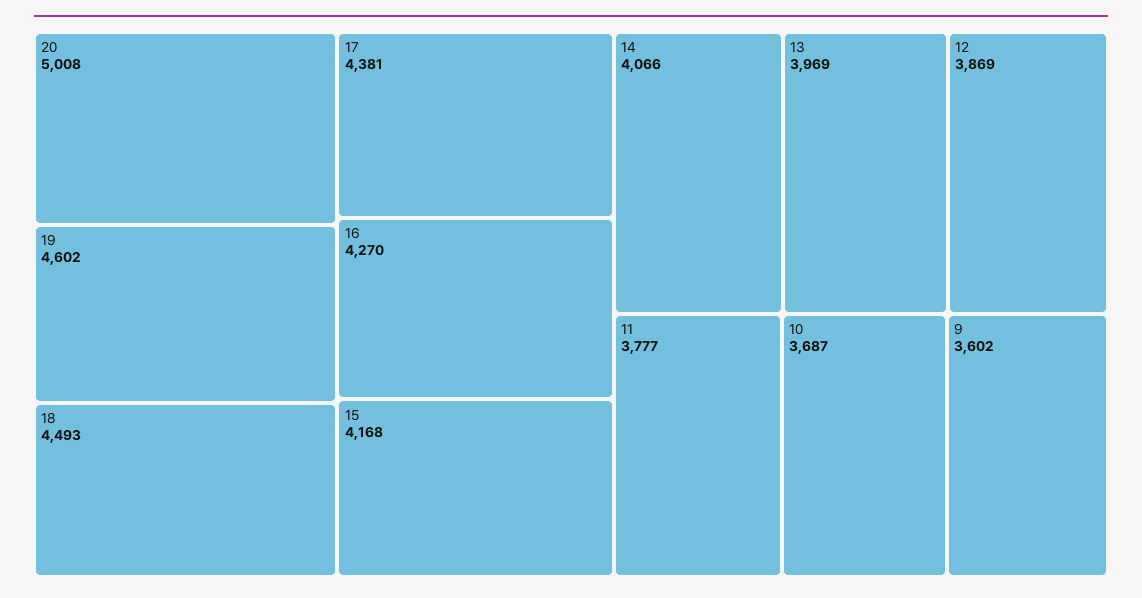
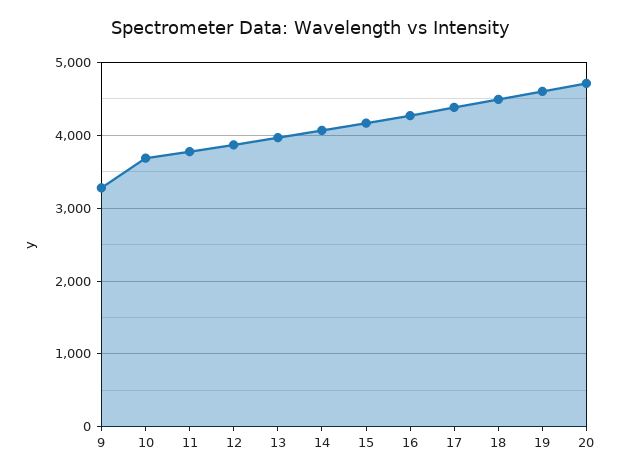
  {
-   "20": 5008,
+   "20": 4700,
    "19": 4602,
    "18": 4493,
    "17": 4381,
    "16": 4270,
    "15": 4168,
    "14": 4066,
    "13": 3969,
    "12": 3869,
    "11": 3777,
    "10": 3687,
-   "9": 3602
+   "9": 3300
  }

